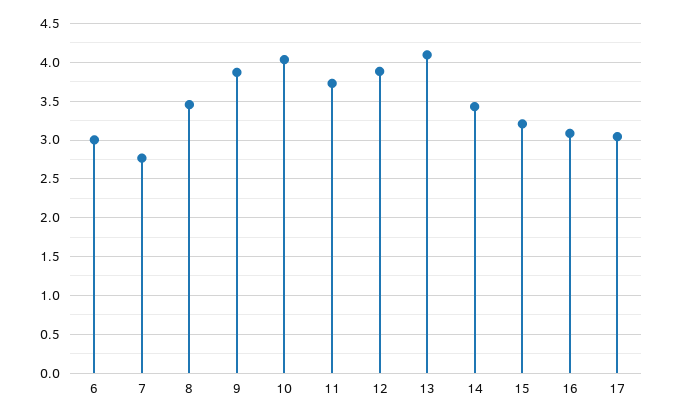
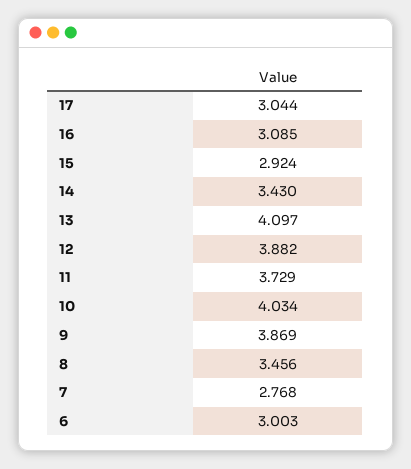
  {
    "6": 3.003,
    "7": 2.768,
    "8": 3.456,
    "9": 3.869,
    "10": 4.034,
    "11": 3.729,
    "12": 3.882,
    "13": 4.097,
    "14": 3.43,
-   "15": 3.2,
+   "15": 2.924,
    "16": 3.085,
    "17": 3.044
  }

